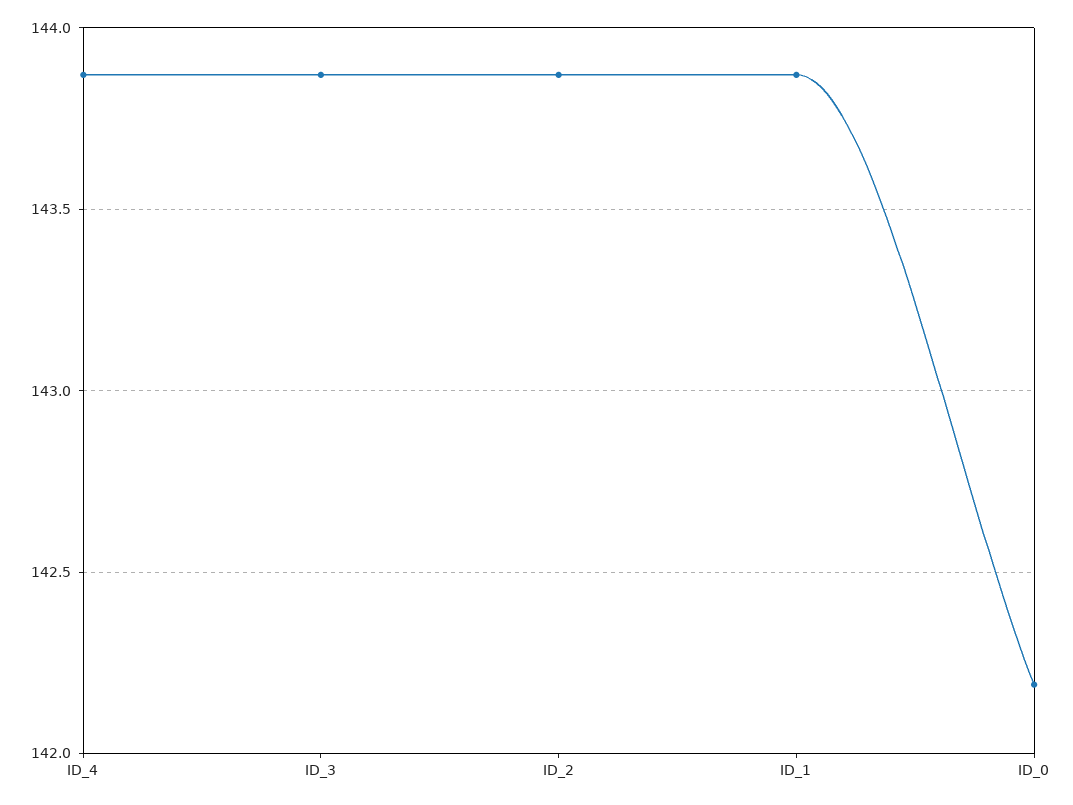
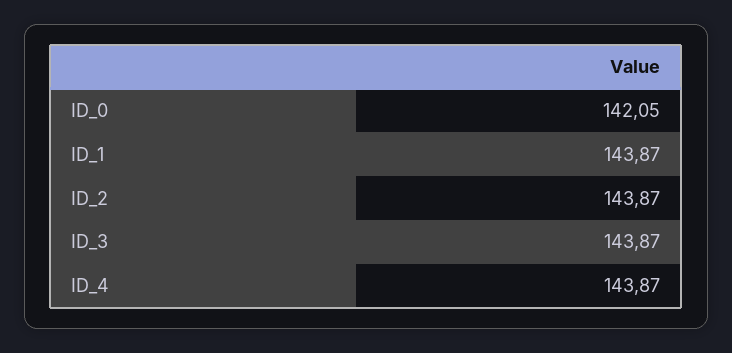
  {
    "ID_4": 143.87,
    "ID_3": 143.87,
    "ID_2": 143.87,
    "ID_1": 143.87,
-   "ID_0": 142.2
+   "ID_0": 142.05
  }

